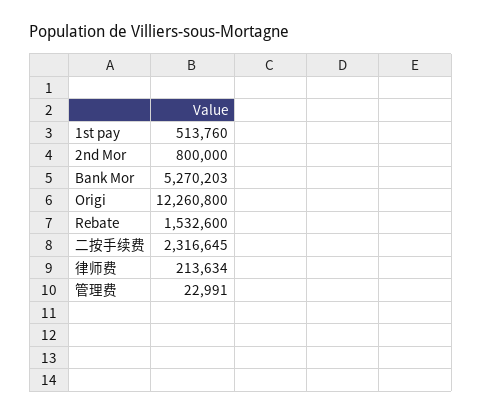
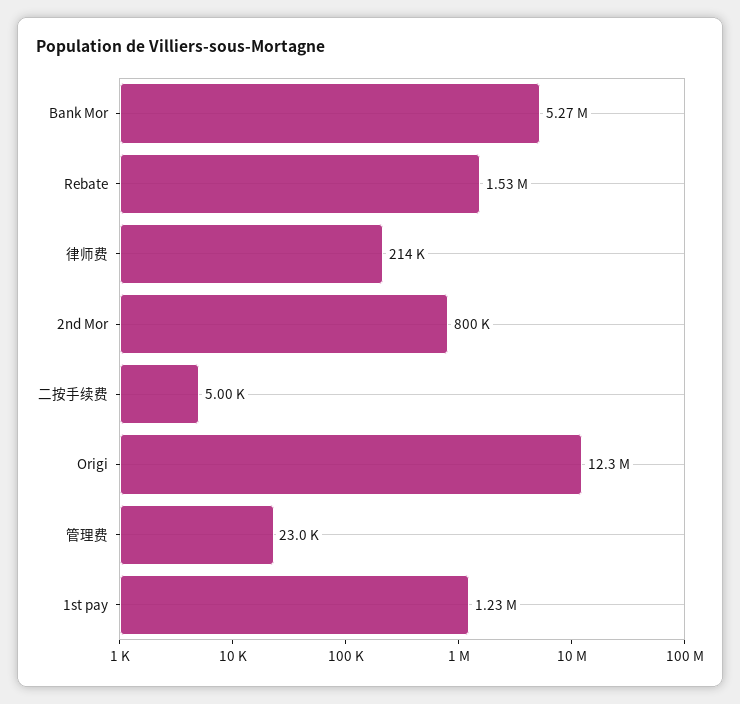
  {
-   "1st pay": 513760,
+   "1st pay": 1230000,
    "2nd Mor": 800000,
    "Bank Mor": 5270203,
    "Origi": 12260800,
    "Rebate": 1532600,
-   "二按手续费": 2316645,
+   "二按手续费": 5000,
    "律师费": 213634,
    "管理费": 22991
  }

